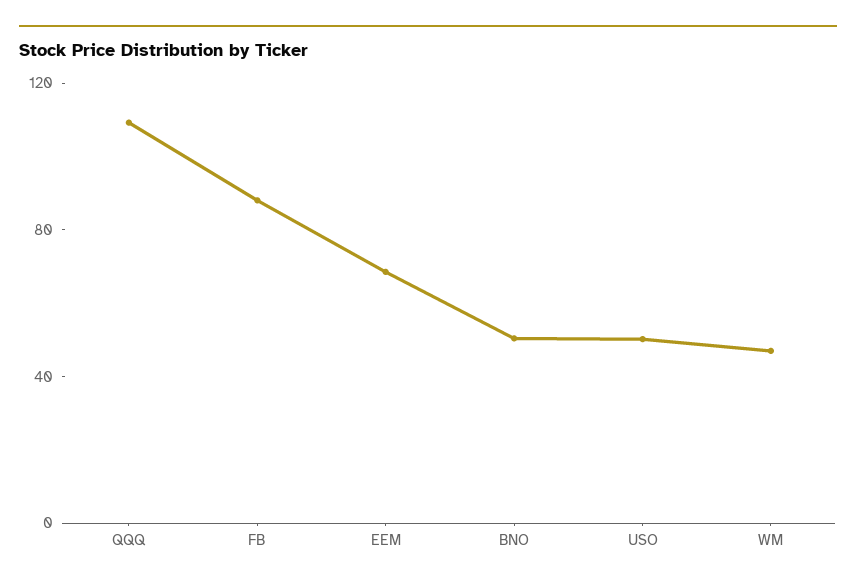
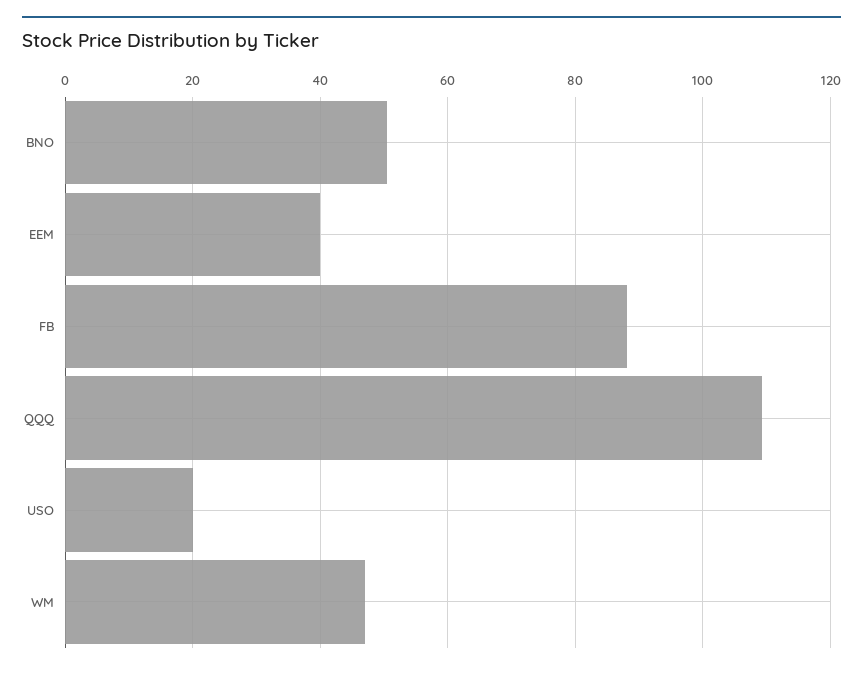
  {
    "QQQ": 110,
    "FB": 88,
-   "EEM": 70,
+   "EEM": 40,
    "BNO": 50,
-   "USO": 50,
+   "USO": 20,
    "WM": 48
  }

